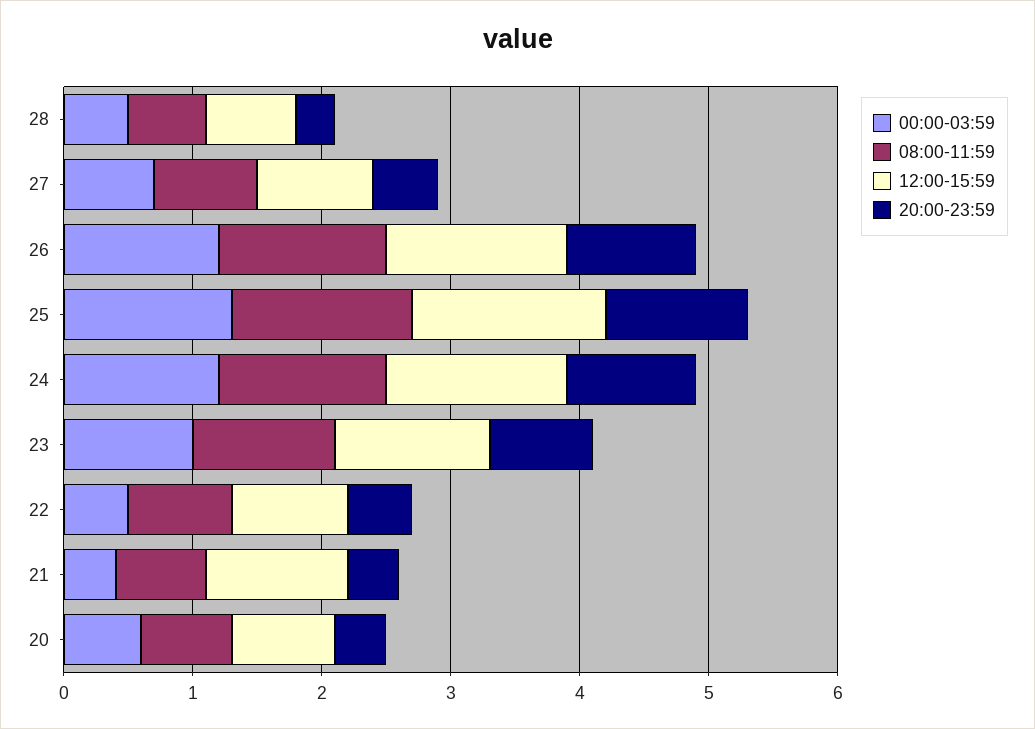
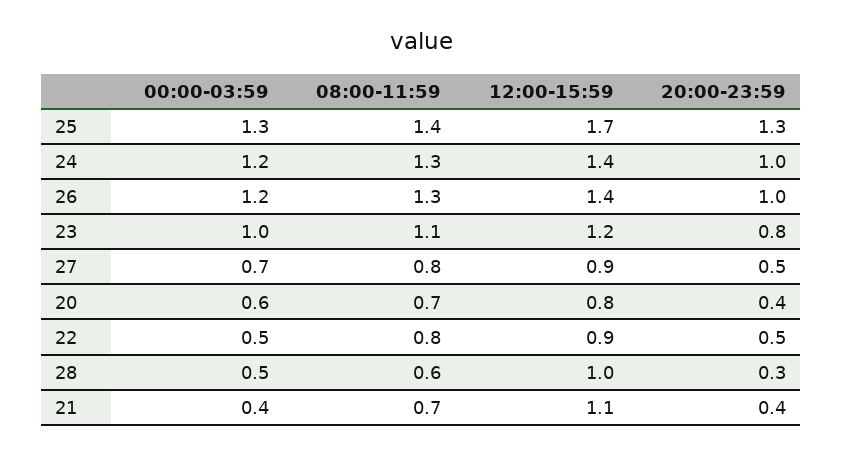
  {
    "00:00-03:59": {
      "28": 0.5,
      "27": 0.7,
      "26": 1.2,
      "25": 1.3,
      "24": 1.2,
      "23": 1,
      "22": 0.5,
      "21": 0.4,
      "20": 0.6
    },
    "08:00-11:59": {
      "28": 0.6,
      "27": 0.8,
      "26": 1.3,
      "25": 1.4,
      "24": 1.3,
      "23": 1.1,
      "22": 0.8,
      "21": 0.7,
      "20": 0.7
    },
    "12:00-15:59": {
-     "28": 0.7,
+     "28": 1,
      "27": 0.9,
      "26": 1.4,
-     "25": 1.5,
+     "25": 1.7,
      "24": 1.4,
      "23": 1.2,
      "22": 0.9,
      "21": 1.1,
      "20": 0.8
    },
    "20:00-23:59": {
      "28": 0.3,
      "27": 0.5,
      "26": 1,
-     "25": 1.1,
+     "25": 1.3,
      "24": 1,
      "23": 0.8,
      "22": 0.5,
      "21": 0.4,
      "20": 0.4
    }
  }

